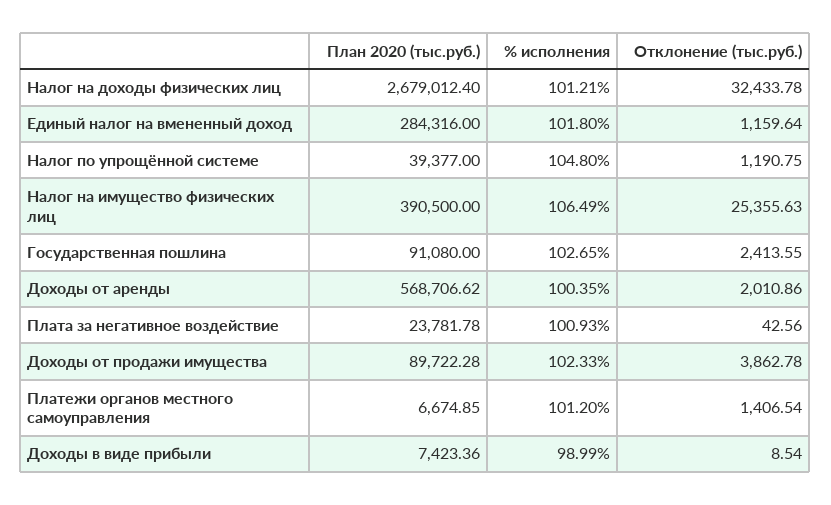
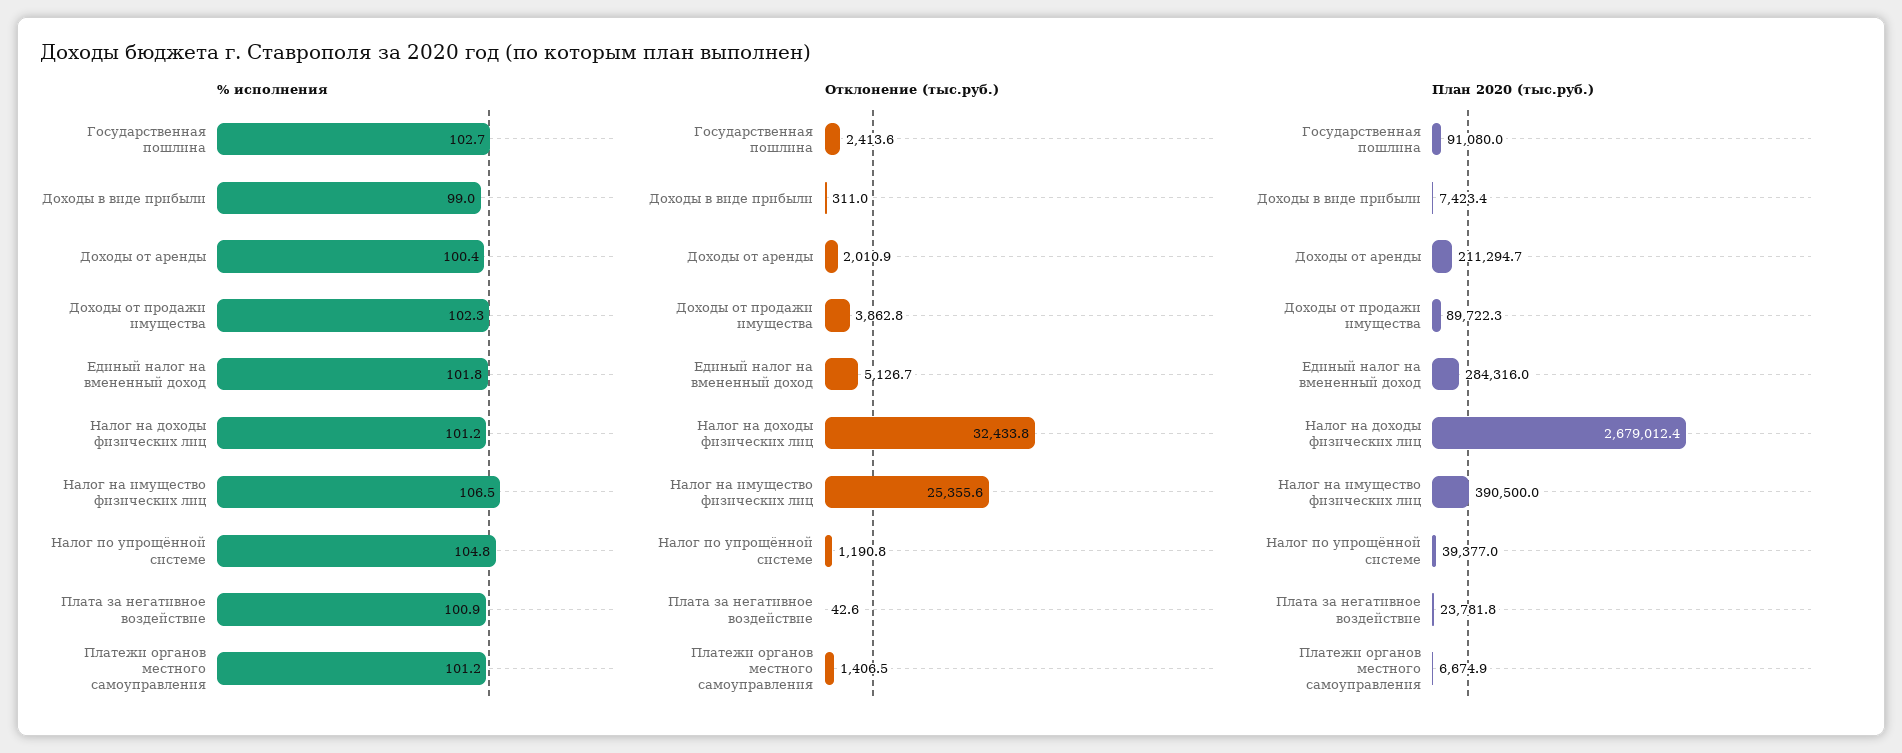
  {
    "План 2020 (тыс.руб.)": {
      "Налог на доходы физических лиц": 2679012.4,
      "Единый налог на вмененный доход": 284316,
      "Налог по упрощённой системе": 39377,
      "Налог на имущество физических лиц": 390500,
      "Государственная пошлина": 91080,
-     "Доходы от аренды": 568706.62,
+     "Доходы от аренды": 211294.7,
      "Плата за негативное воздействие": 23781.78,
      "Доходы от продажи имущества": 89722.28,
      "Платежи органов местного самоуправления": 6674.85,
      "Доходы в виде прибыли": 7423.36
    },
    "% исполнения": {
      "Налог на доходы физических лиц": 101.21,
      "Единый налог на вмененный доход": 101.8,
      "Налог по упрощённой системе": 104.8,
      "Налог на имущество физических лиц": 106.49,
      "Государственная пошлина": 102.65,
      "Доходы от аренды": 100.35,
      "Плата за негативное воздействие": 100.93,
      "Доходы от продажи имущества": 102.33,
      "Платежи органов местного самоуправления": 101.2,
      "Доходы в виде прибыли": 98.99
    },
    "Отклонение (тыс.руб.)": {
      "Налог на доходы физических лиц": 32433.78,
-     "Единый налог на вмененный доход": 1159.64,
+     "Единый налог на вмененный доход": 5126.7,
      "Налог по упрощённой системе": 1190.75,
      "Налог на имущество физических лиц": 25355.63,
      "Государственная пошлина": 2413.55,
      "Доходы от аренды": 2010.86,
      "Плата за негативное воздействие": 42.56,
      "Доходы от продажи имущества": 3862.78,
      "Платежи органов местного самоуправления": 1406.54,
-     "Доходы в виде прибыли": 8.54
+     "Доходы в виде прибыли": 311
    }
  }

